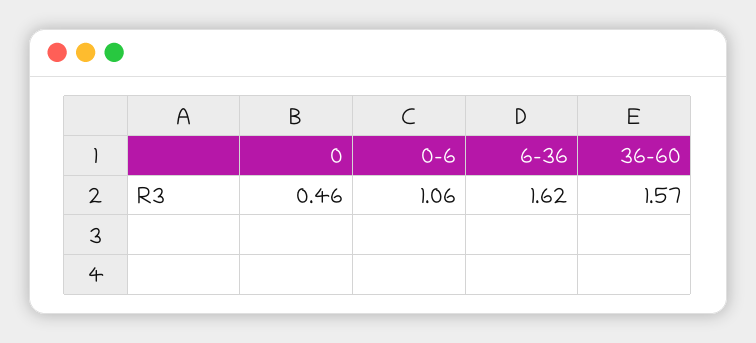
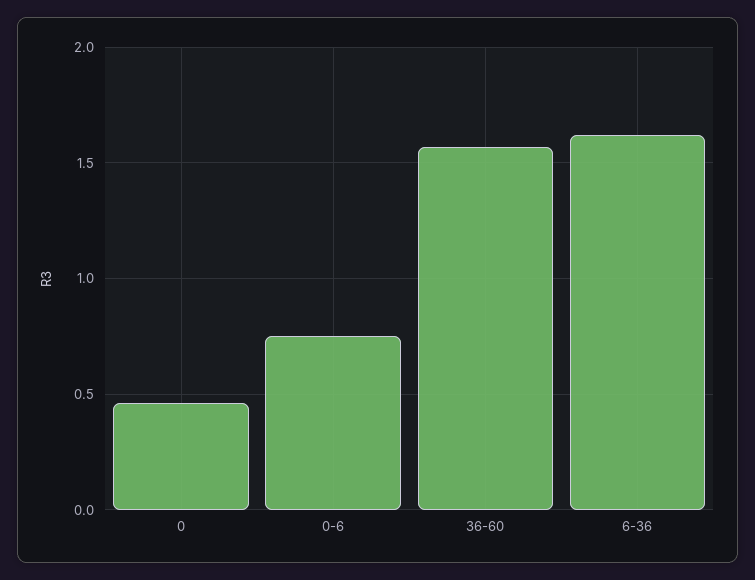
  {
    "0": 0.46,
-   "0-6": 1.06,
+   "0-6": 0.75,
    "6-36": 1.62,
    "36-60": 1.57
  }

